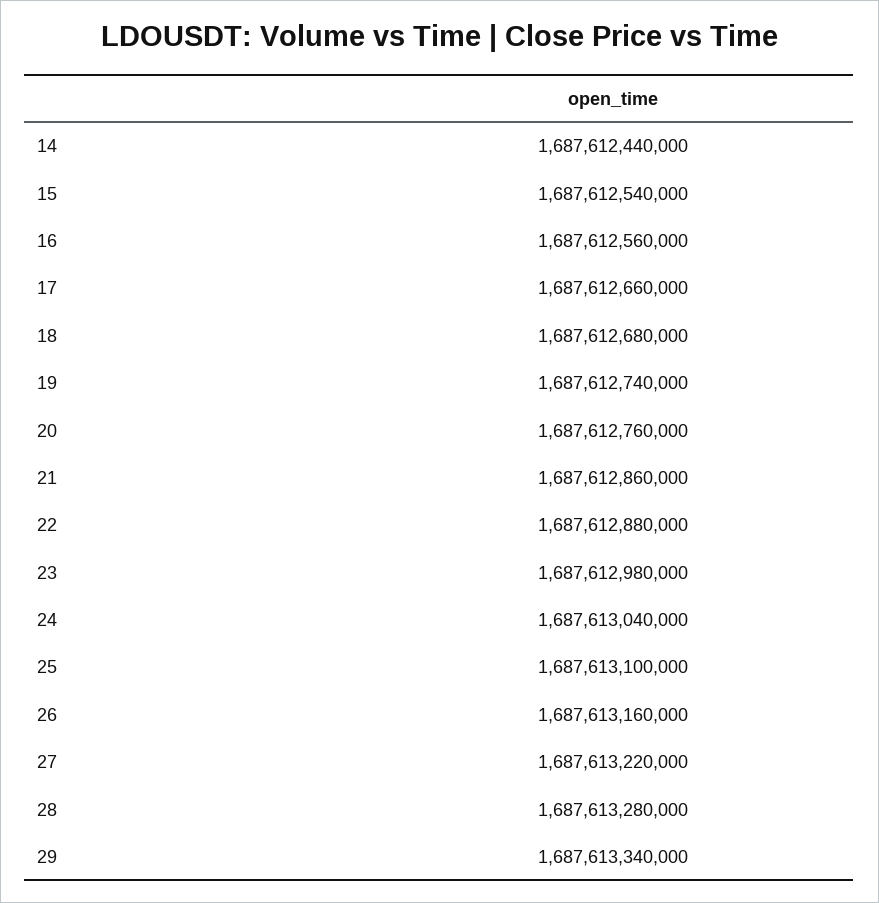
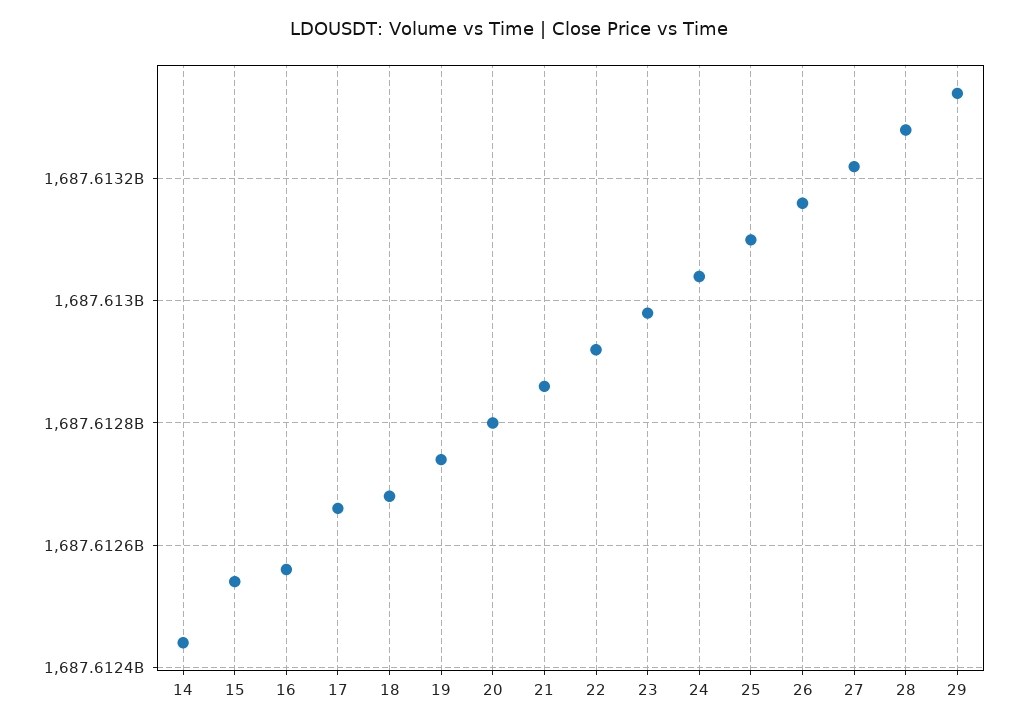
  {
    "14": 1687612440000,
    "15": 1687612540000,
    "16": 1687612560000,
    "17": 1687612660000,
    "18": 1687612680000,
    "19": 1687612740000,
-   "20": 1687612760000,
+   "20": 1687612800000,
    "21": 1687612860000,
-   "22": 1687612880000,
+   "22": 1687612920000,
    "23": 1687612980000,
    "24": 1687613040000,
    "25": 1687613100000,
    "26": 1687613160000,
    "27": 1687613220000,
    "28": 1687613280000,
    "29": 1687613340000
  }

